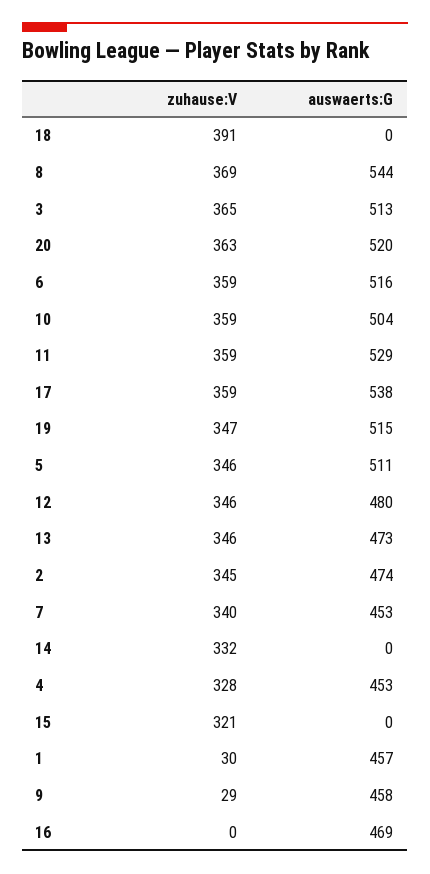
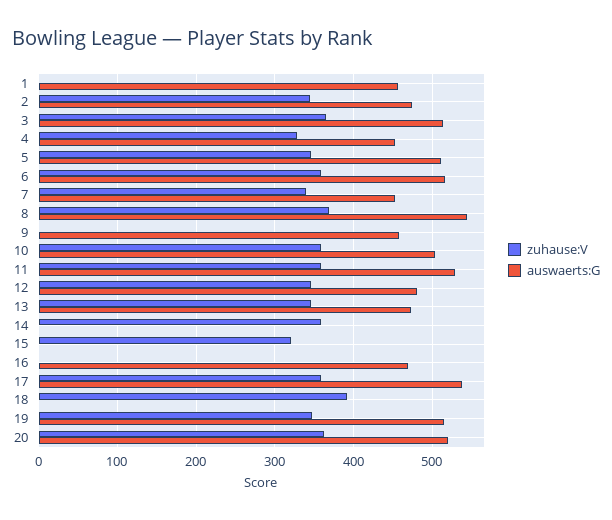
  {
    "zuhause:V": {
      "18": 391,
      "8": 369,
      "3": 365,
      "20": 363,
      "6": 359,
      "10": 359,
      "11": 359,
      "17": 359,
      "19": 347,
      "5": 346,
      "12": 346,
      "13": 346,
      "2": 345,
      "7": 340,
-     "14": 332,
+     "14": 360,
      "4": 328,
      "15": 321,
-     "1": 30,
+     "1": 0,
-     "9": 29,
+     "9": 0,
      "16": 0
    },
    "auswaerts:G": {
      "18": 0,
      "8": 544,
      "3": 513,
      "20": 520,
      "6": 516,
      "10": 504,
      "11": 529,
      "17": 538,
      "19": 515,
      "5": 511,
      "12": 480,
      "13": 473,
      "2": 474,
      "7": 453,
      "14": 0,
      "4": 453,
      "15": 0,
      "1": 457,
      "9": 458,
      "16": 469
    }
  }

